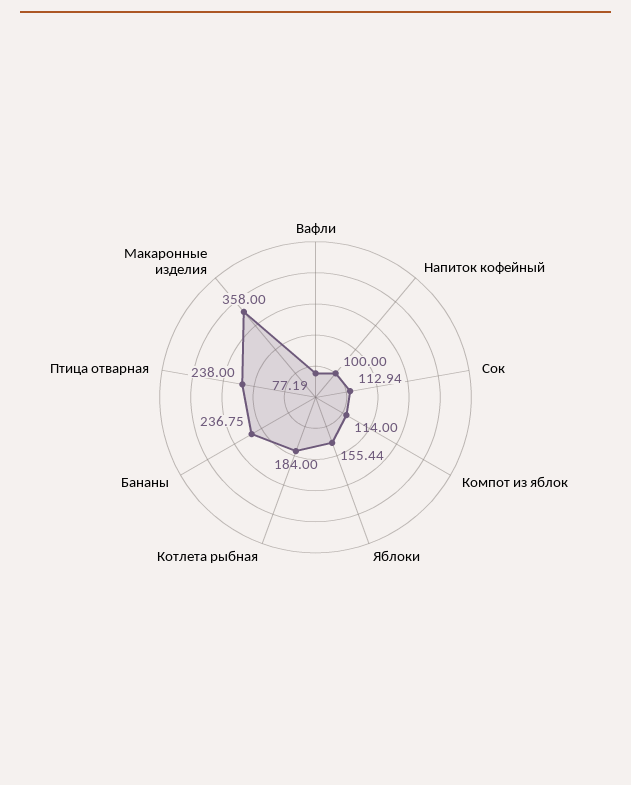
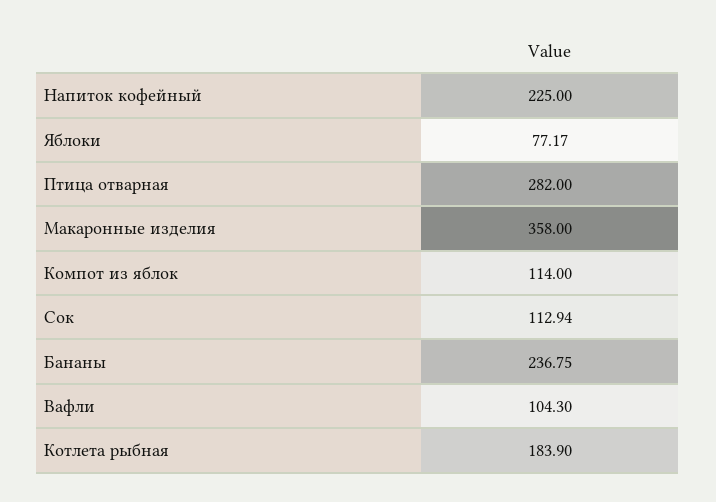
  {
-   "Вафли": 77.19,
+   "Вафли": 104.3,
-   "Напиток кофейный": 100,
+   "Напиток кофейный": 225,
    "Сок": 112.94,
    "Компот из яблок": 114,
-   "Яблоки": 155.44,
+   "Яблоки": 77.17,
-   "Котлета рыбная": 184,
+   "Котлета рыбная": 183.9,
    "Бананы": 236.75,
-   "Птица отварная": 238,
+   "Птица отварная": 282,
    "Макаронные изделия": 358
  }

